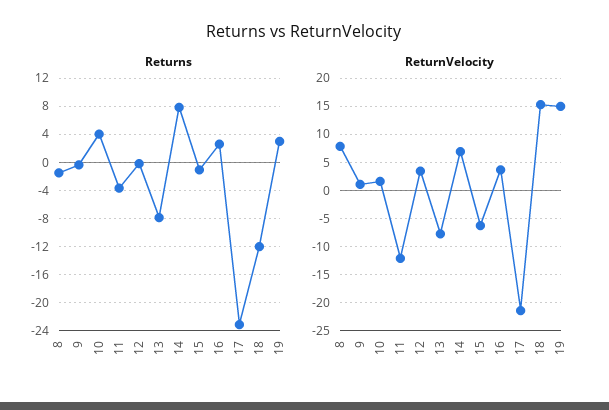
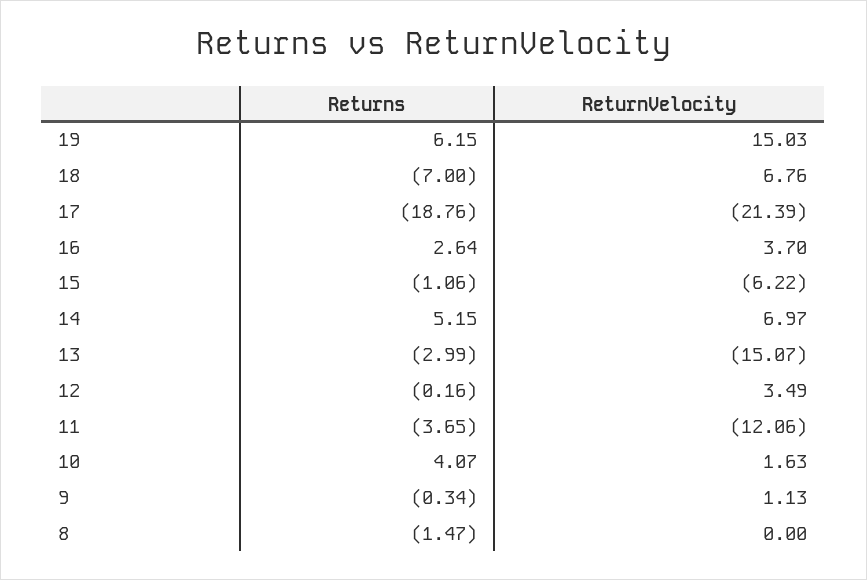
  {
    "Returns": {
      "8": -1.47,
      "9": -0.34,
      "10": 4.07,
      "11": -3.65,
      "12": -0.16,
-     "13": -8,
+     "13": -2.99,
-     "14": 8,
+     "14": 5.15,
      "15": -1.06,
      "16": 2.64,
-     "17": -23,
+     "17": -18.76,
-     "18": -12,
+     "18": -7,
-     "19": 3
+     "19": 6.15
    },
    "ReturnVelocity": {
-     "8": 7.5,
+     "8": 0,
      "9": 1.13,
      "10": 1.63,
      "11": -12.06,
      "12": 3.49,
-     "13": -7.5,
+     "13": -15.07,
      "14": 6.97,
      "15": -6.22,
      "16": 3.7,
      "17": -21.39,
-     "18": 15,
+     "18": 6.76,
      "19": 15.03
    }
  }

